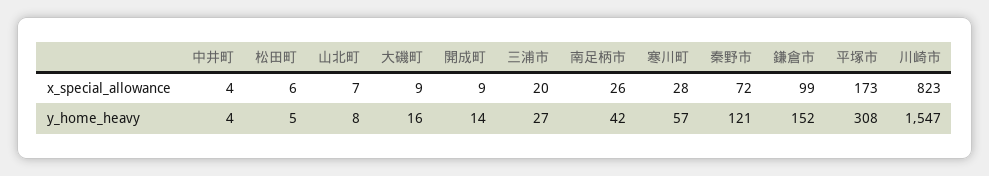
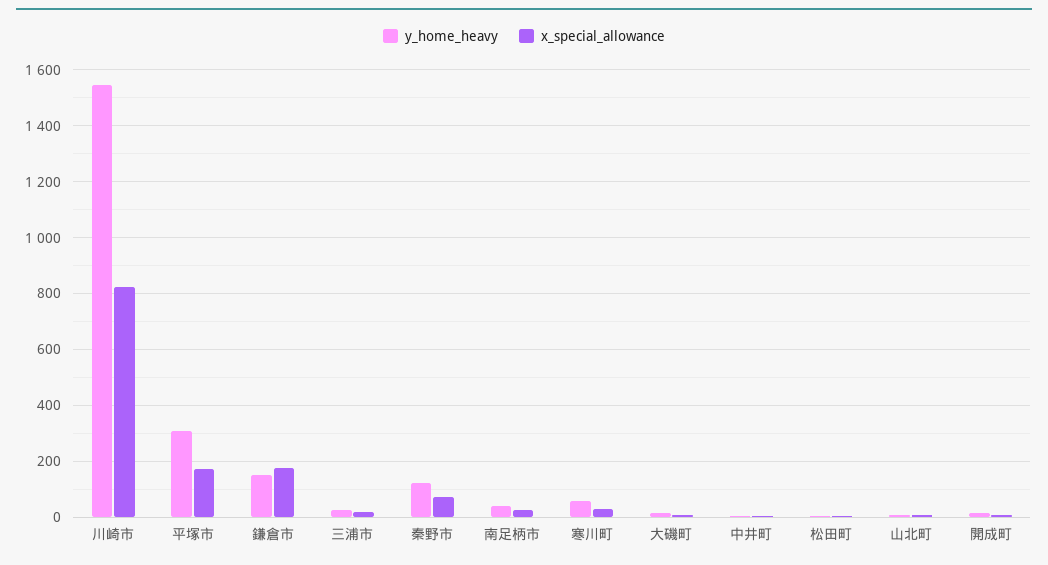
  {
    "x_special_allowance": {
      "中井町": 4,
      "松田町": 6,
      "山北町": 7,
      "大磯町": 9,
      "開成町": 9,
      "三浦市": 20,
      "南足柄市": 26,
      "寒川町": 28,
      "秦野市": 72,
-     "鎌倉市": 99,
+     "鎌倉市": 175,
      "平塚市": 173,
      "川崎市": 823
    },
    "y_home_heavy": {
      "中井町": 4,
      "松田町": 5,
      "山北町": 8,
      "大磯町": 16,
      "開成町": 14,
      "三浦市": 27,
      "南足柄市": 42,
      "寒川町": 57,
      "秦野市": 121,
      "鎌倉市": 152,
      "平塚市": 308,
      "川崎市": 1547
    }
  }

